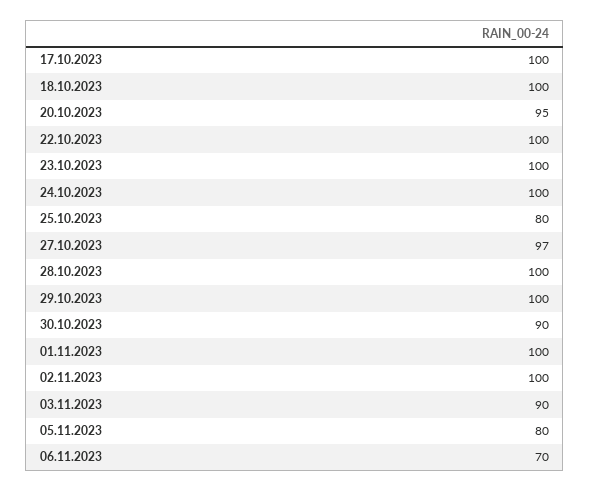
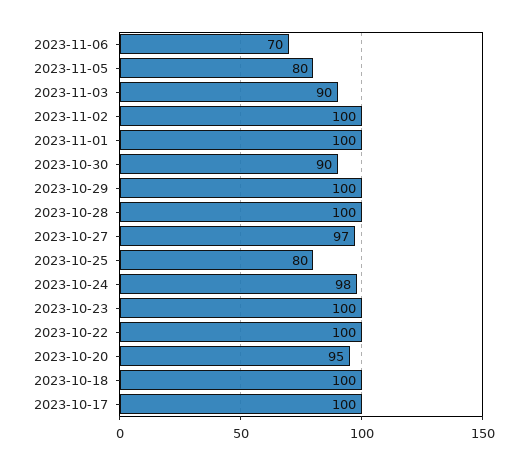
  {
    "17.10.2023": 100,
    "18.10.2023": 100,
    "20.10.2023": 95,
    "22.10.2023": 100,
    "23.10.2023": 100,
-   "24.10.2023": 100,
+   "24.10.2023": 98,
    "25.10.2023": 80,
    "27.10.2023": 97,
    "28.10.2023": 100,
    "29.10.2023": 100,
    "30.10.2023": 90,
    "01.11.2023": 100,
    "02.11.2023": 100,
    "03.11.2023": 90,
    "05.11.2023": 80,
    "06.11.2023": 70
  }

